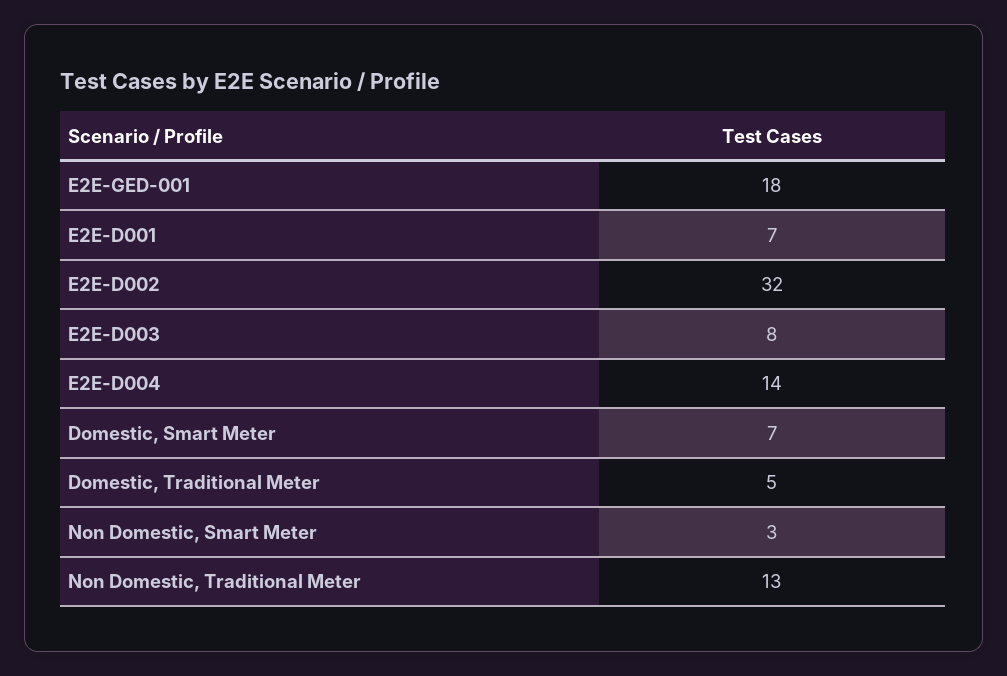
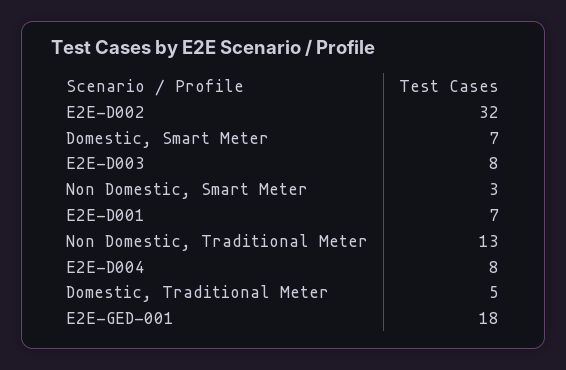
  {
    "E2E-GED-001": 18,
    "E2E-D001": 7,
    "E2E-D002": 32,
    "E2E-D003": 8,
-   "E2E-D004": 14,
+   "E2E-D004": 8,
    "Domestic, Smart Meter": 7,
    "Domestic, Traditional Meter": 5,
    "Non Domestic, Smart Meter": 3,
    "Non Domestic, Traditional Meter": 13
  }

